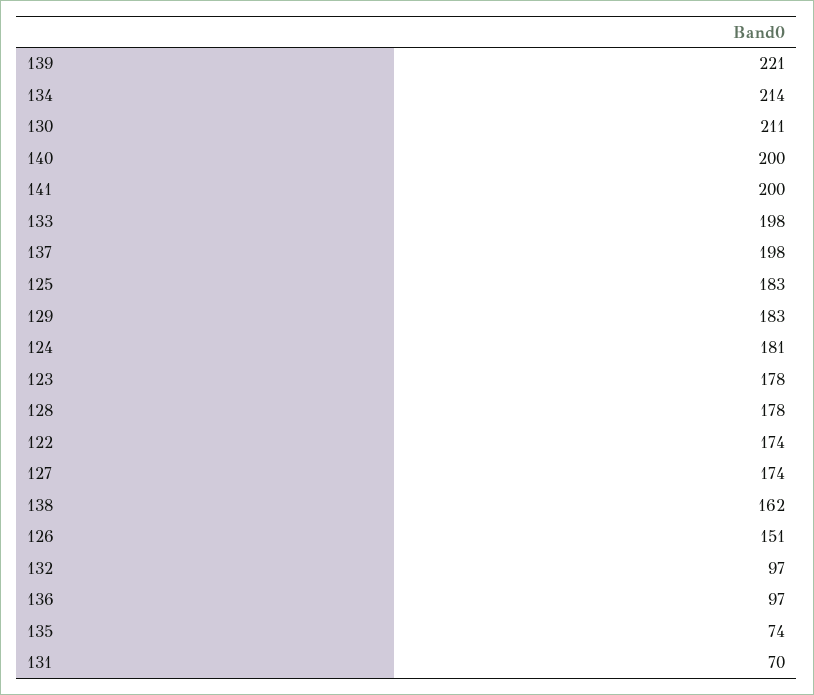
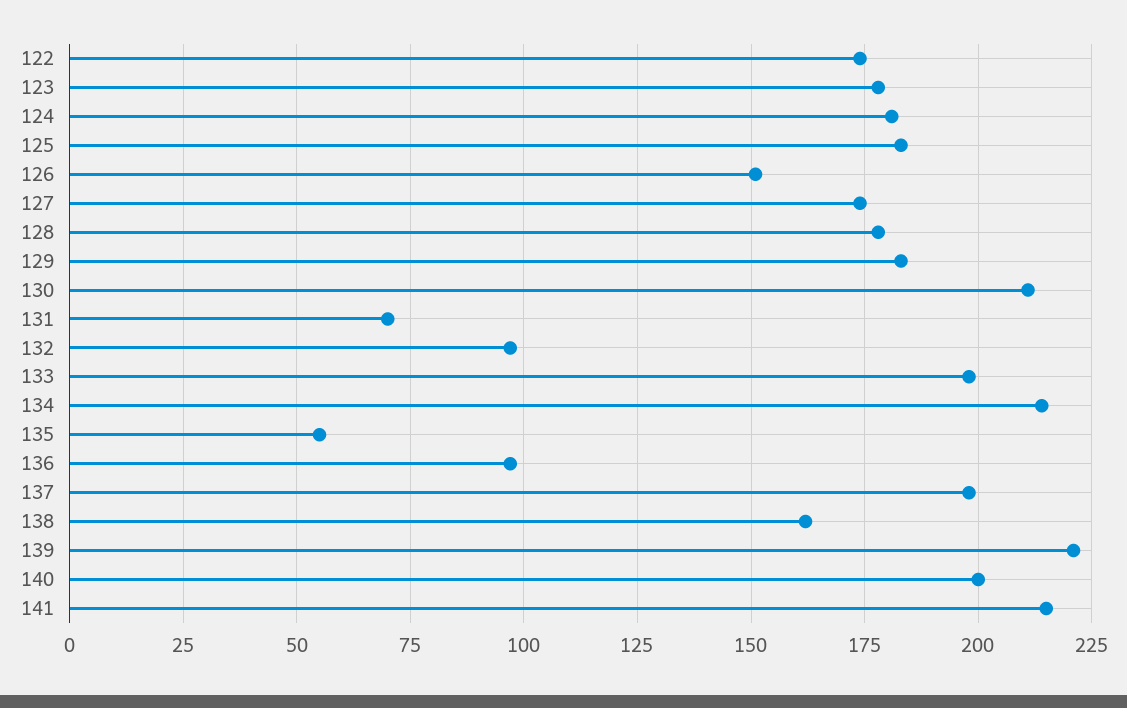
  {
    "139": 221,
    "134": 214,
    "130": 211,
    "140": 200,
-   "141": 200,
+   "141": 215,
    "133": 198,
    "137": 198,
    "125": 183,
    "129": 183,
    "124": 181,
    "123": 178,
    "128": 178,
    "122": 174,
    "127": 174,
    "138": 162,
    "126": 151,
    "132": 97,
    "136": 97,
-   "135": 74,
+   "135": 55,
    "131": 70
  }

